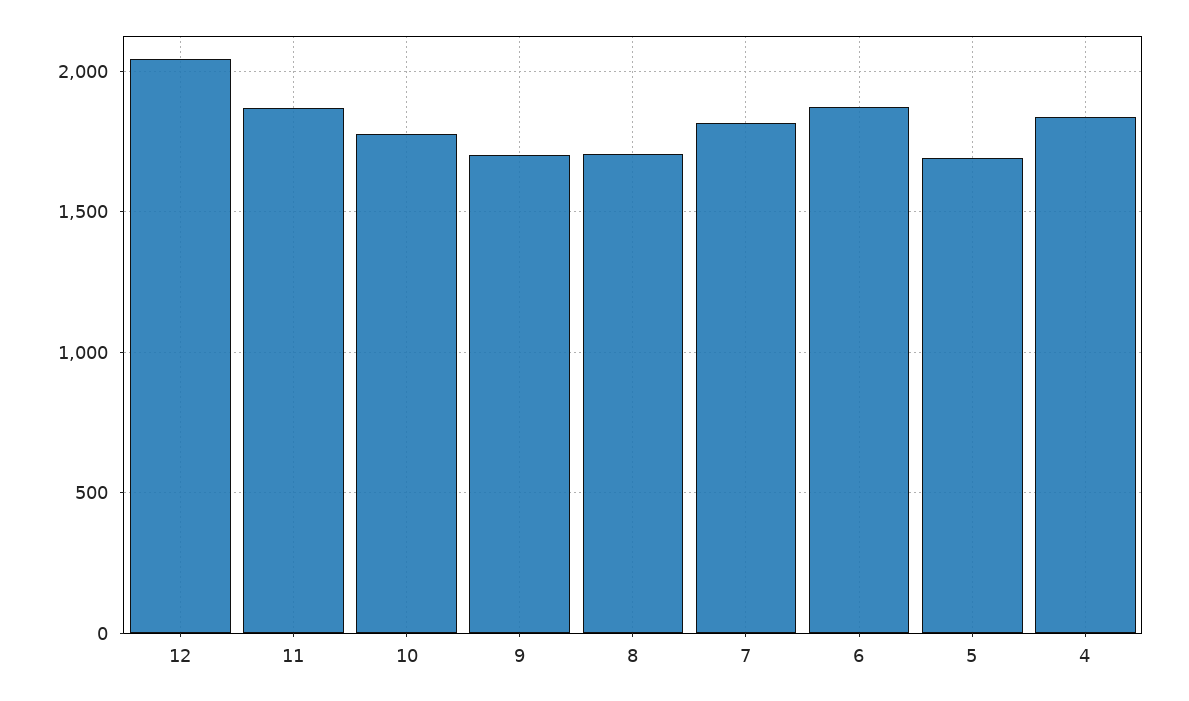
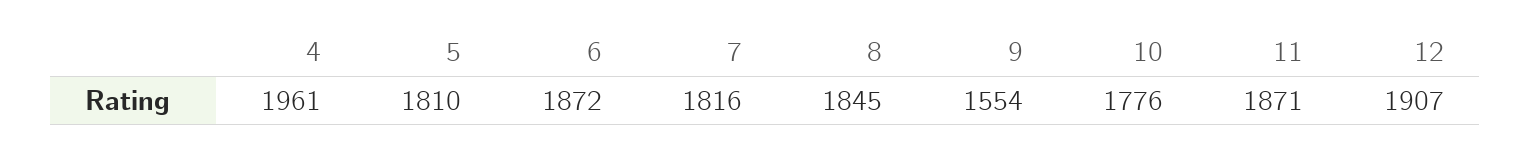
  {
-   "12": 2050,
+   "12": 1907,
    "11": 1871,
    "10": 1776,
-   "9": 1700,
+   "9": 1554,
-   "8": 1700,
+   "8": 1845,
    "7": 1816,
    "6": 1872,
-   "5": 1700,
+   "5": 1810,
-   "4": 1850
+   "4": 1961
  }

